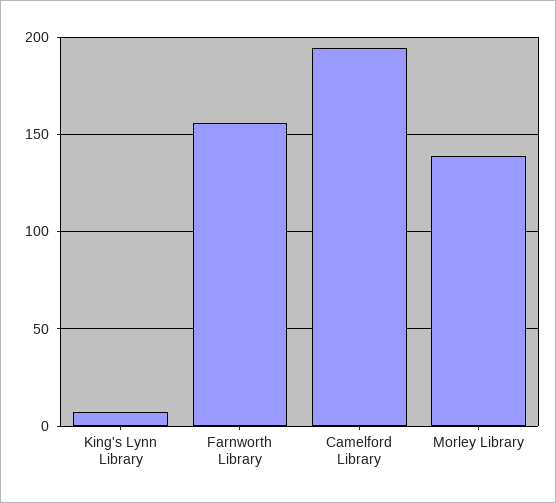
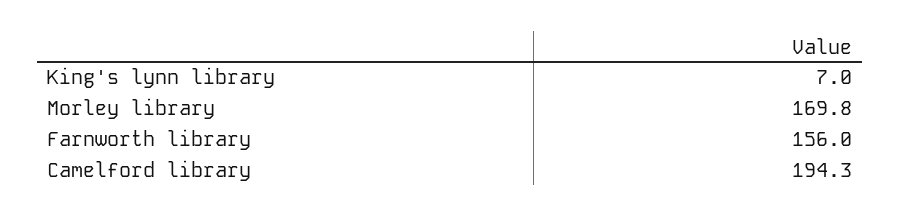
  {
    "King's Lynn Library": 7,
    "Farnworth Library": 156,
    "Camelford Library": 194.3,
-   "Morley Library": 140
+   "Morley Library": 169.8
  }

